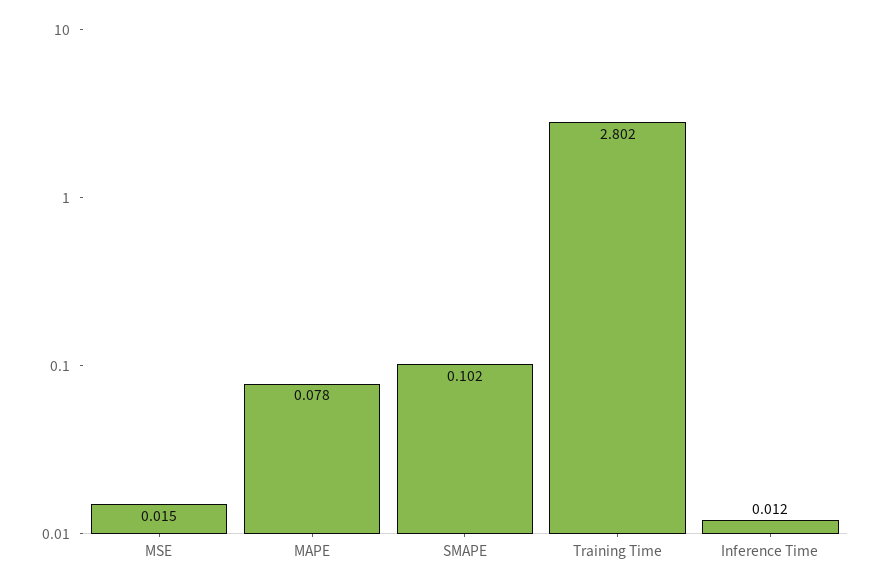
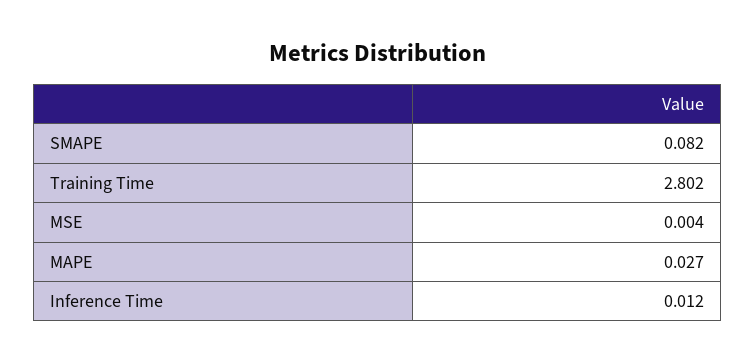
  {
-   "MSE": 0.015,
+   "MSE": 0.004,
-   "MAPE": 0.078,
+   "MAPE": 0.027,
-   "SMAPE": 0.102,
+   "SMAPE": 0.082,
    "Training Time": 2.802,
    "Inference Time": 0.012
  }

